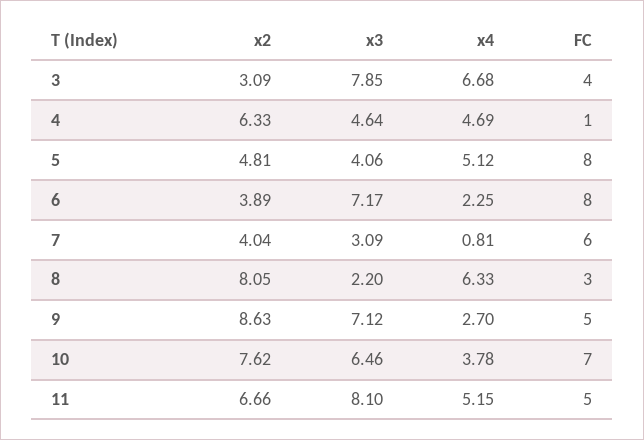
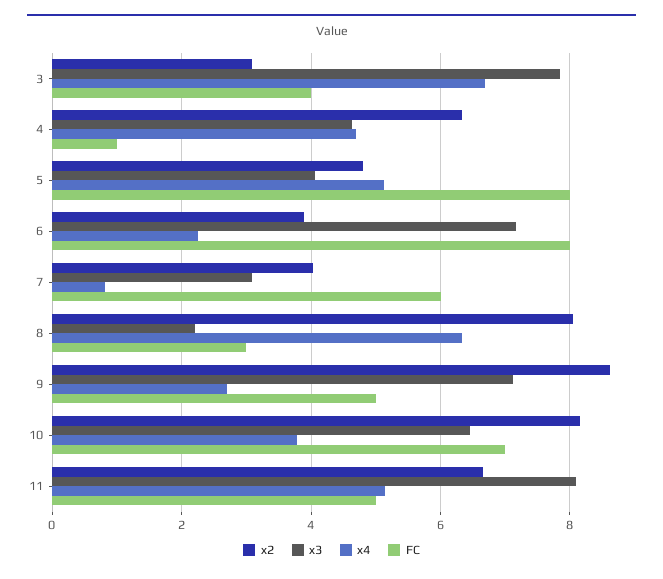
  {
    "x2": {
      "3": 3.09,
      "4": 6.33,
      "5": 4.81,
      "6": 3.89,
      "7": 4.04,
      "8": 8.05,
      "9": 8.63,
-     "10": 7.62,
+     "10": 8.2,
      "11": 6.66
    },
    "x3": {
      "3": 7.85,
      "4": 4.64,
      "5": 4.06,
      "6": 7.17,
      "7": 3.09,
      "8": 2.2,
      "9": 7.12,
      "10": 6.46,
      "11": 8.1
    },
    "x4": {
      "3": 6.68,
      "4": 4.69,
      "5": 5.12,
      "6": 2.25,
      "7": 0.81,
      "8": 6.33,
      "9": 2.7,
      "10": 3.78,
      "11": 5.15
    },
    "FC": {
      "3": 4,
      "4": 1,
      "5": 8,
      "6": 8,
      "7": 6,
      "8": 3,
      "9": 5,
      "10": 7,
      "11": 5
    }
  }

